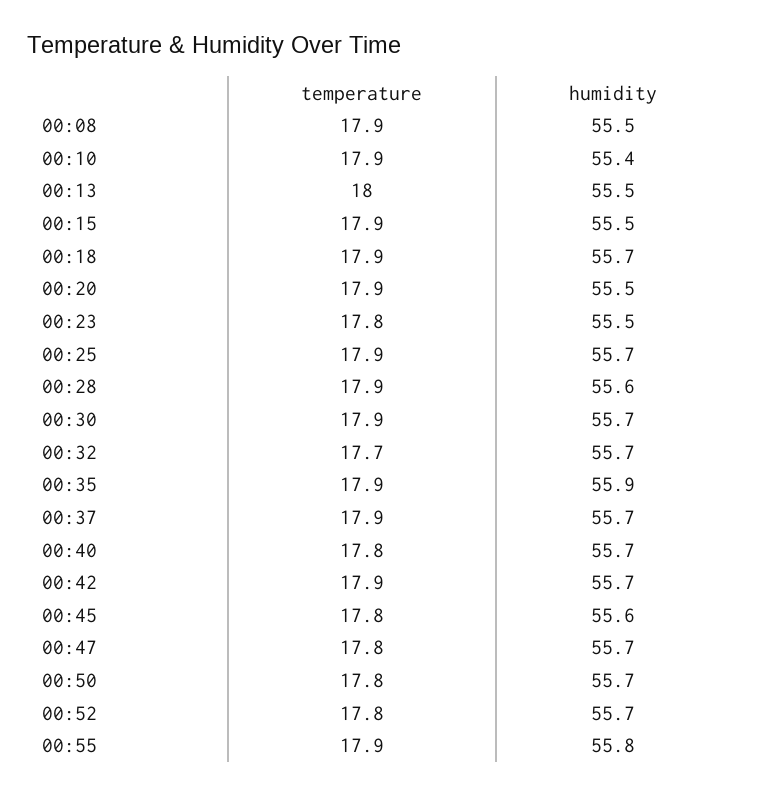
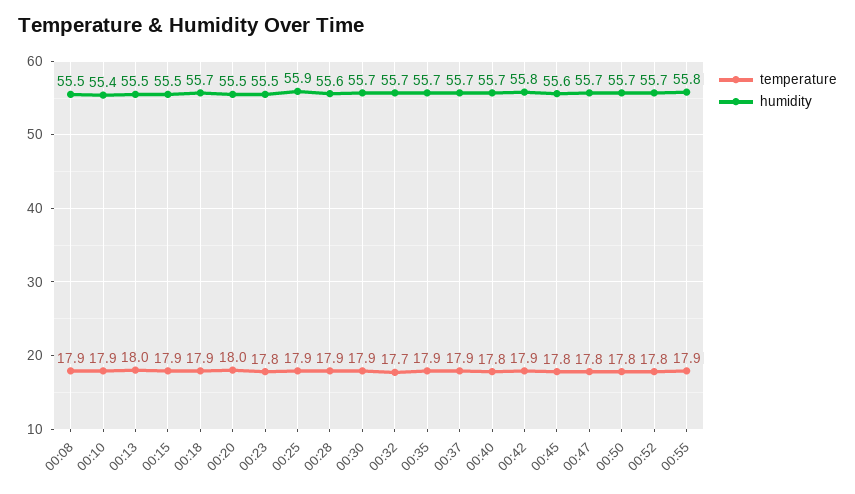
  {
    "temperature": {
      "00:08": 17.9,
      "00:10": 17.9,
      "00:13": 18,
      "00:15": 17.9,
      "00:18": 17.9,
-     "00:20": 17.9,
+     "00:20": 18,
      "00:23": 17.8,
      "00:25": 17.9,
      "00:28": 17.9,
      "00:30": 17.9,
      "00:32": 17.7,
      "00:35": 17.9,
      "00:37": 17.9,
      "00:40": 17.8,
      "00:42": 17.9,
      "00:45": 17.8,
      "00:47": 17.8,
      "00:50": 17.8,
      "00:52": 17.8,
      "00:55": 17.9
    },
    "humidity": {
      "00:08": 55.5,
      "00:10": 55.4,
      "00:13": 55.5,
      "00:15": 55.5,
      "00:18": 55.7,
      "00:20": 55.5,
      "00:23": 55.5,
-     "00:25": 55.7,
+     "00:25": 55.9,
      "00:28": 55.6,
      "00:30": 55.7,
      "00:32": 55.7,
-     "00:35": 55.9,
+     "00:35": 55.7,
      "00:37": 55.7,
      "00:40": 55.7,
-     "00:42": 55.7,
+     "00:42": 55.8,
      "00:45": 55.6,
      "00:47": 55.7,
      "00:50": 55.7,
      "00:52": 55.7,
      "00:55": 55.8
    }
  }

